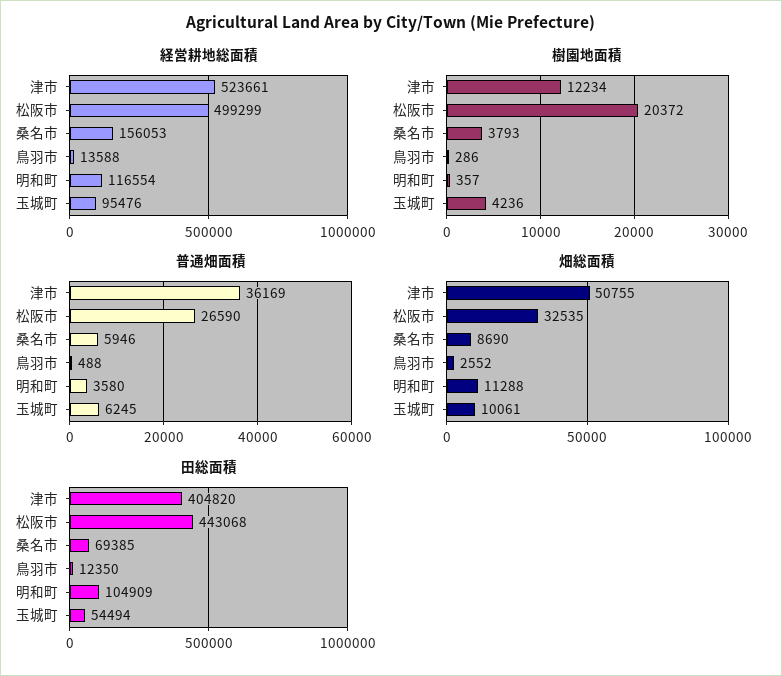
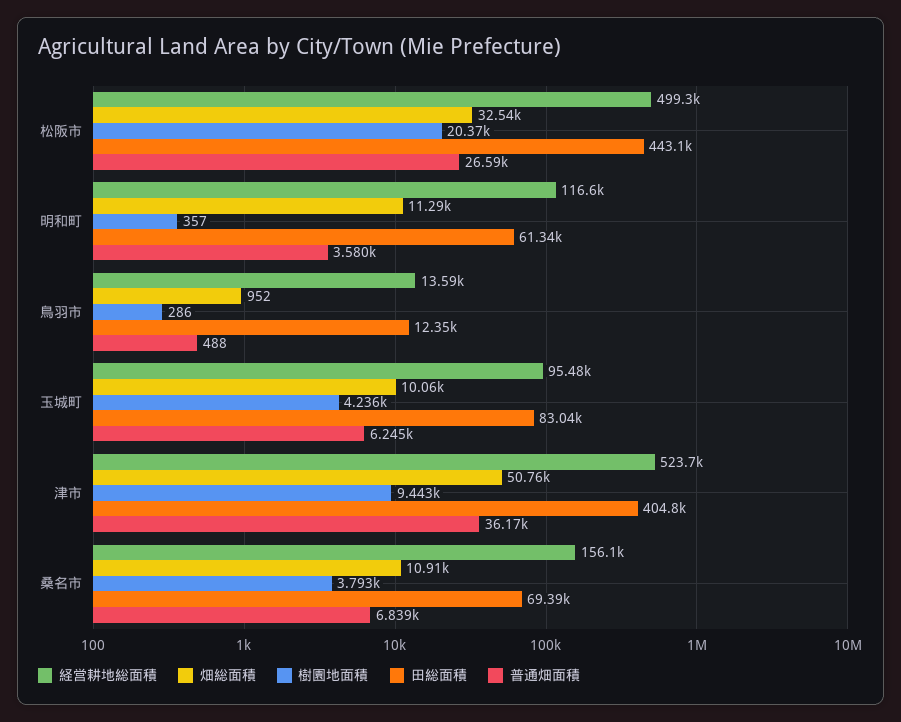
  {
    "経営耕地総面積": {
      "津市": 523661,
      "松阪市": 499299,
      "桑名市": 156053,
      "鳥羽市": 13588,
      "明和町": 116554,
      "玉城町": 95476
    },
    "樹園地面積": {
-     "津市": 12234,
+     "津市": 9443,
      "松阪市": 20372,
      "桑名市": 3793,
      "鳥羽市": 286,
      "明和町": 357,
      "玉城町": 4236
    },
    "普通畑面積": {
      "津市": 36169,
      "松阪市": 26590,
-     "桑名市": 5946,
+     "桑名市": 6839,
      "鳥羽市": 488,
      "明和町": 3580,
      "玉城町": 6245
    },
    "畑総面積": {
      "津市": 50755,
      "松阪市": 32535,
-     "桑名市": 8690,
+     "桑名市": 10910,
-     "鳥羽市": 2552,
+     "鳥羽市": 952,
      "明和町": 11288,
      "玉城町": 10061
    },
    "田総面積": {
      "津市": 404820,
      "松阪市": 443068,
      "桑名市": 69385,
      "鳥羽市": 12350,
-     "明和町": 104909,
+     "明和町": 61340,
-     "玉城町": 54494
+     "玉城町": 83040
    }
  }

